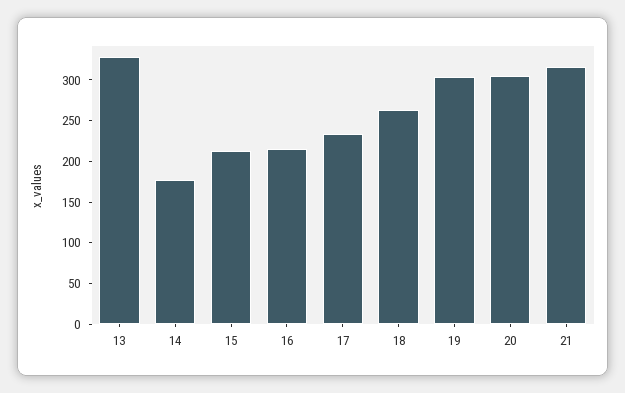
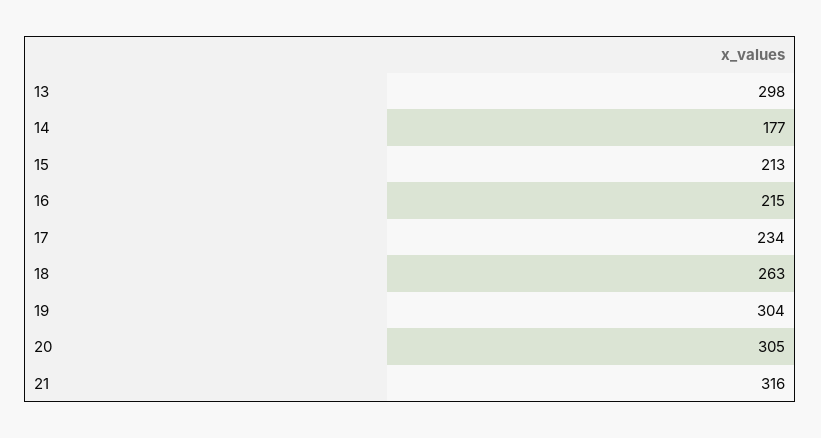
  {
-   "13": 330,
+   "13": 298,
    "14": 177,
    "15": 213,
    "16": 215,
    "17": 234,
    "18": 263,
    "19": 304,
    "20": 305,
    "21": 316
  }

